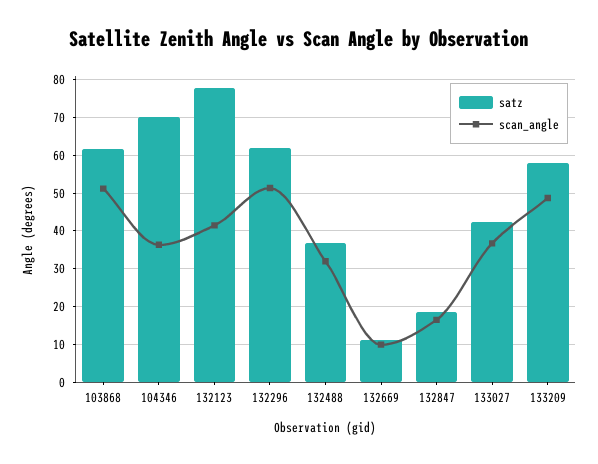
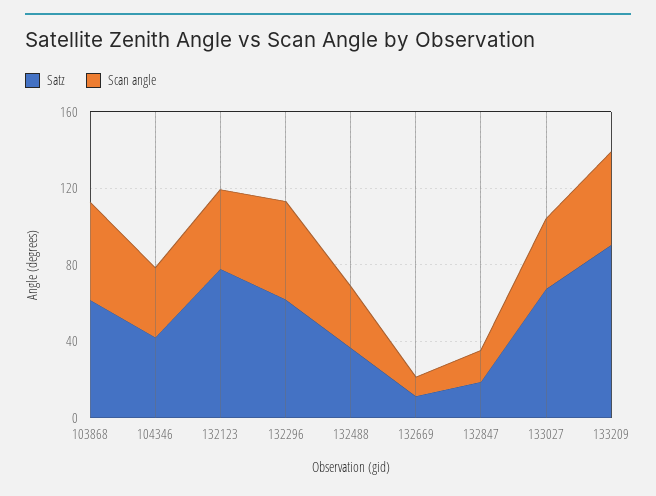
  {
    "satz": {
      "103868": 62,
-     "104346": 70,
+     "104346": 40,
      "132123": 78,
      "132296": 62,
      "132488": 36,
      "132669": 12,
      "132847": 18,
-     "133027": 42,
+     "133027": 70,
-     "133209": 58
+     "133209": 90
    },
    "scan_angle": {
      "103868": 52,
      "104346": 36,
      "132123": 42,
      "132296": 52,
      "132488": 32,
      "132669": 10,
      "132847": 16,
      "133027": 36,
      "133209": 48
    }
  }

